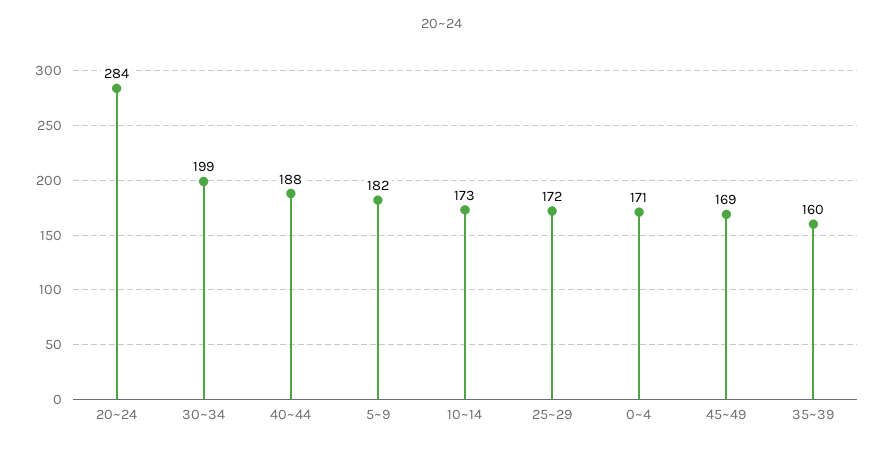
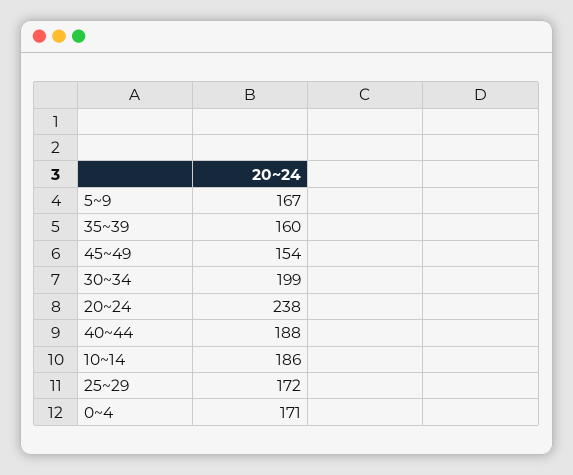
  {
-   "20~24": 284,
+   "20~24": 238,
    "30~34": 199,
    "40~44": 188,
-   "5~9": 182,
+   "5~9": 167,
-   "10~14": 173,
+   "10~14": 186,
    "25~29": 172,
    "0~4": 171,
-   "45~49": 169,
+   "45~49": 154,
    "35~39": 160
  }

